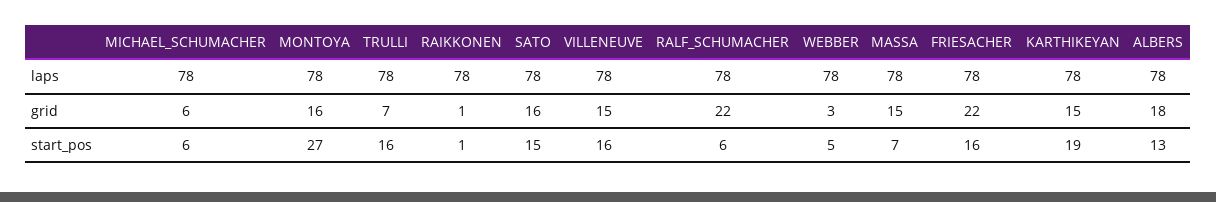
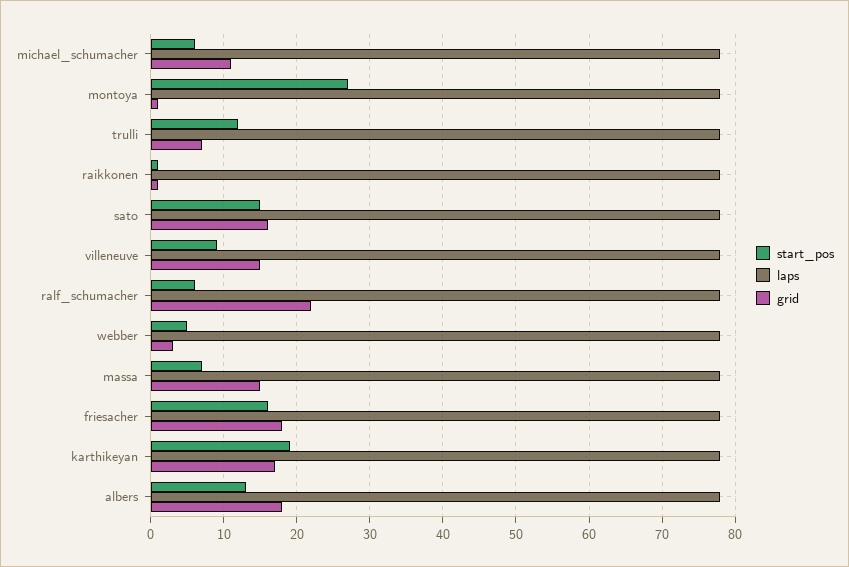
  {
    "laps": {
      "MICHAEL_SCHUMACHER": 78,
      "MONTOYA": 78,
      "TRULLI": 78,
      "RAIKKONEN": 78,
      "SATO": 78,
      "VILLENEUVE": 78,
      "RALF_SCHUMACHER": 78,
      "WEBBER": 78,
      "MASSA": 78,
      "FRIESACHER": 78,
      "KARTHIKEYAN": 78,
      "ALBERS": 78
    },
    "grid": {
-     "MICHAEL_SCHUMACHER": 6,
+     "MICHAEL_SCHUMACHER": 11,
-     "MONTOYA": 16,
+     "MONTOYA": 1,
      "TRULLI": 7,
      "RAIKKONEN": 1,
      "SATO": 16,
      "VILLENEUVE": 15,
      "RALF_SCHUMACHER": 22,
      "WEBBER": 3,
      "MASSA": 15,
-     "FRIESACHER": 22,
+     "FRIESACHER": 18,
-     "KARTHIKEYAN": 15,
+     "KARTHIKEYAN": 17,
      "ALBERS": 18
    },
    "start_pos": {
      "MICHAEL_SCHUMACHER": 6,
      "MONTOYA": 27,
-     "TRULLI": 16,
+     "TRULLI": 12,
      "RAIKKONEN": 1,
      "SATO": 15,
-     "VILLENEUVE": 16,
+     "VILLENEUVE": 9,
      "RALF_SCHUMACHER": 6,
      "WEBBER": 5,
      "MASSA": 7,
      "FRIESACHER": 16,
      "KARTHIKEYAN": 19,
      "ALBERS": 13
    }
  }

